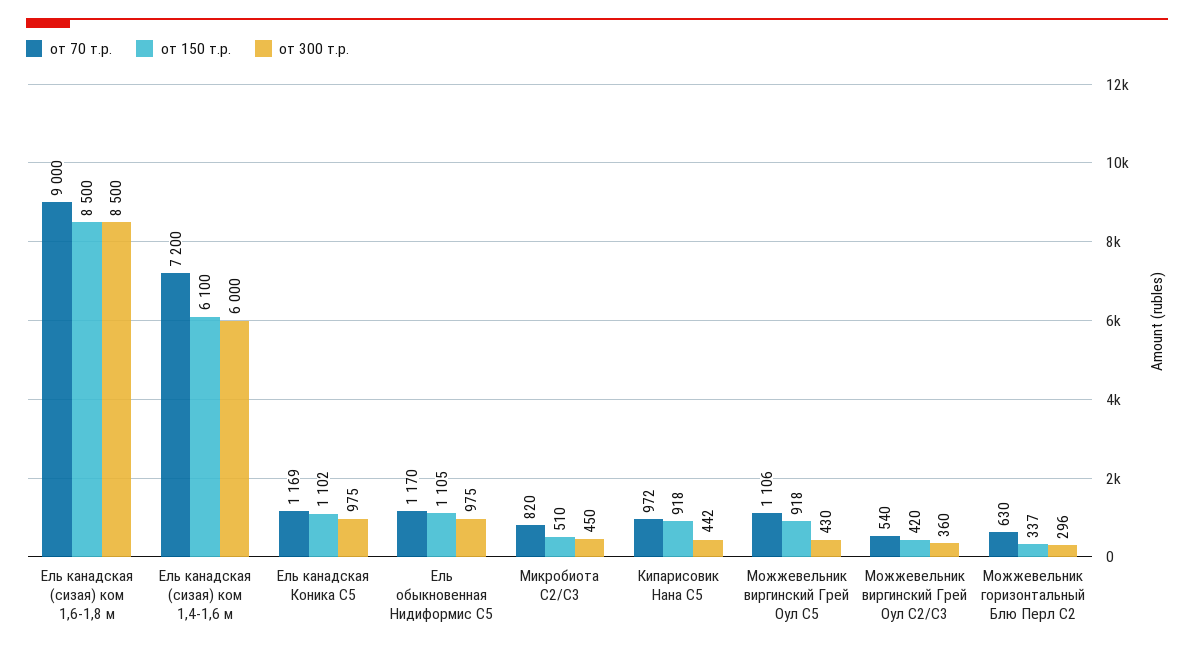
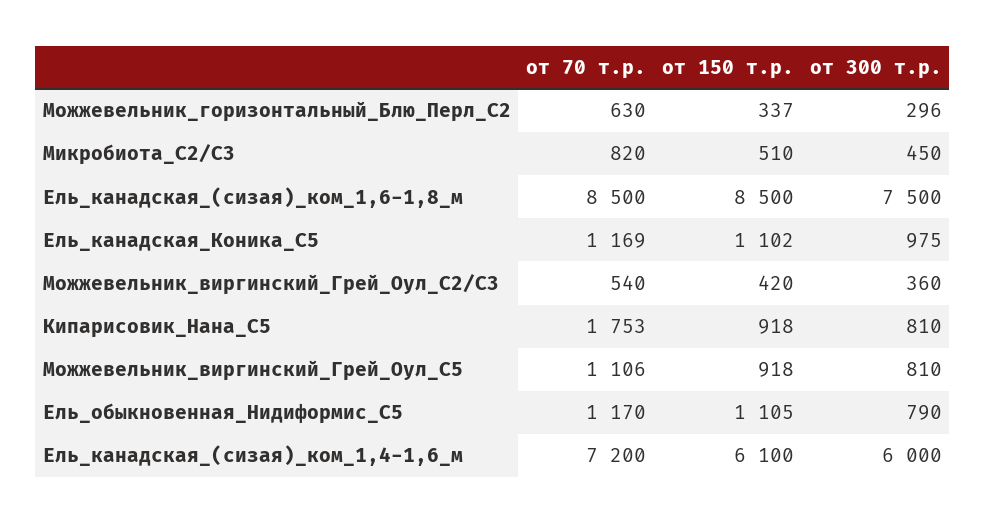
  {
    "от 70 т.р.": {
-     "Ель канадская (сизая) ком 1,6-1,8 м": 9000,
+     "Ель канадская (сизая) ком 1,6-1,8 м": 8500,
      "Ель канадская (сизая) ком 1,4-1,6 м": 7200,
      "Ель канадская Коника С5": 1169,
      "Ель обыкновенная Нидиформис С5": 1170,
      "Микробиота С2/С3": 820,
-     "Кипарисовик Нана С5": 972,
+     "Кипарисовик Нана С5": 1753,
      "Можжевельник виргинский Грей Оул С5": 1106,
      "Можжевельник виргинский Грей Оул С2/С3": 540,
      "Можжевельник горизонтальный Блю Перл С2": 630
    },
    "от 150 т.р.": {
      "Ель канадская (сизая) ком 1,6-1,8 м": 8500,
      "Ель канадская (сизая) ком 1,4-1,6 м": 6100,
      "Ель канадская Коника С5": 1102,
      "Ель обыкновенная Нидиформис С5": 1105,
      "Микробиота С2/С3": 510,
      "Кипарисовик Нана С5": 918,
      "Можжевельник виргинский Грей Оул С5": 918,
      "Можжевельник виргинский Грей Оул С2/С3": 420,
      "Можжевельник горизонтальный Блю Перл С2": 337
    },
    "от 300 т.р.": {
-     "Ель канадская (сизая) ком 1,6-1,8 м": 8500,
+     "Ель канадская (сизая) ком 1,6-1,8 м": 7500,
      "Ель канадская (сизая) ком 1,4-1,6 м": 6000,
      "Ель канадская Коника С5": 975,
-     "Ель обыкновенная Нидиформис С5": 975,
+     "Ель обыкновенная Нидиформис С5": 790,
      "Микробиота С2/С3": 450,
-     "Кипарисовик Нана С5": 442,
+     "Кипарисовик Нана С5": 810,
-     "Можжевельник виргинский Грей Оул С5": 430,
+     "Можжевельник виргинский Грей Оул С5": 810,
      "Можжевельник виргинский Грей Оул С2/С3": 360,
      "Можжевельник горизонтальный Блю Перл С2": 296
    }
  }

